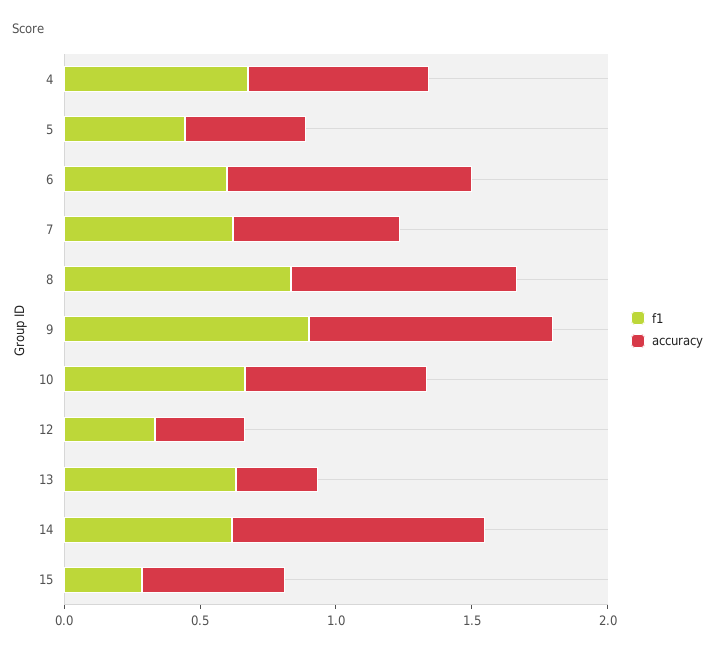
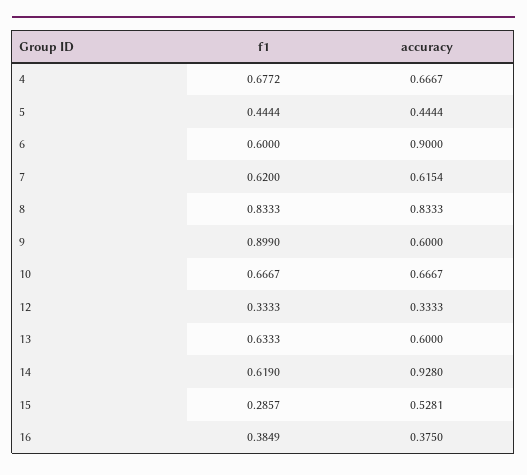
  {
    "f1": {
      "4": 0.6772,
      "5": 0.4444,
      "6": 0.6,
      "7": 0.62,
      "8": 0.8333,
      "9": 0.899,
      "10": 0.6667,
      "12": 0.3333,
      "13": 0.6333,
      "14": 0.619,
-     "15": 0.2857
+     "15": 0.2857,
+     "16": 0.3849
    },
    "accuracy": {
      "4": 0.6667,
      "5": 0.4444,
      "6": 0.9,
      "7": 0.6154,
      "8": 0.8333,
-     "9": 0.9,
+     "9": 0.6,
      "10": 0.6667,
      "12": 0.3333,
-     "13": 0.3,
+     "13": 0.6,
      "14": 0.928,
-     "15": 0.5281
+     "15": 0.5281,
+     "16": 0.375
    }
  }

